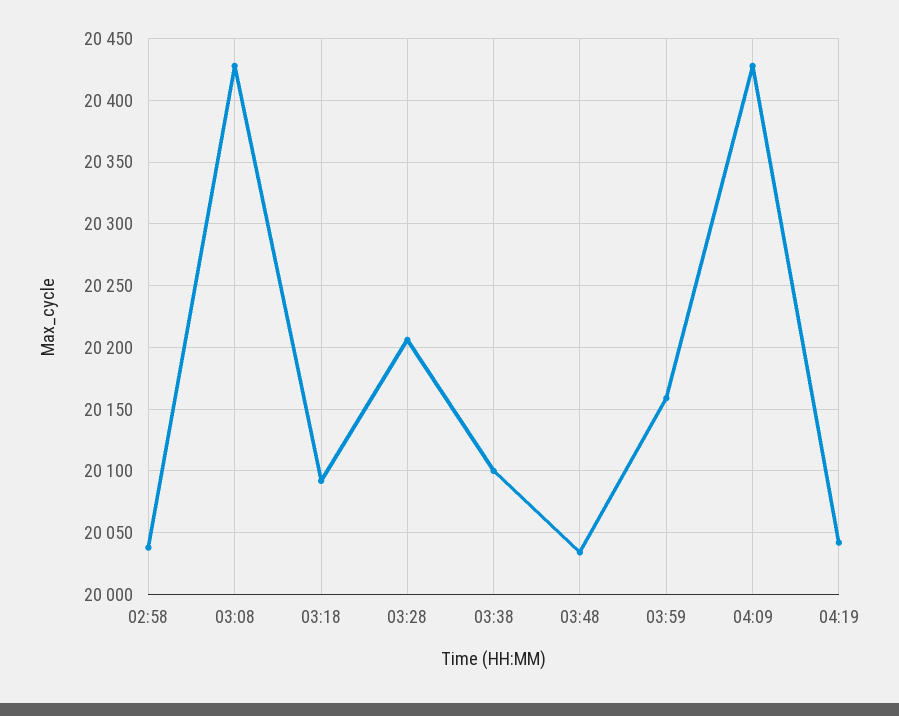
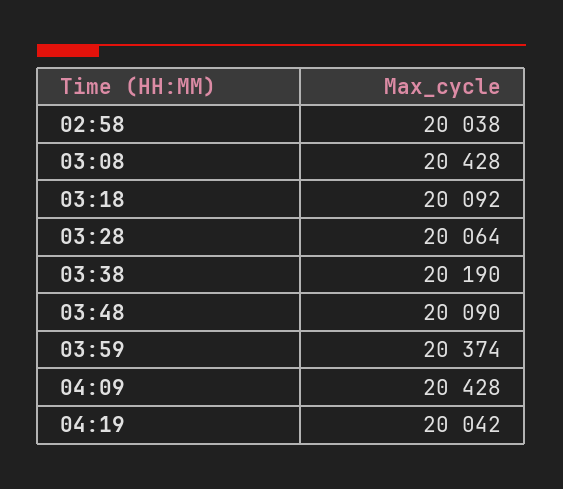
  {
    "02:58": 20038,
    "03:08": 20428,
    "03:18": 20092,
-   "03:28": 20205,
+   "03:28": 20064,
-   "03:38": 20100,
+   "03:38": 20190,
-   "03:48": 20035,
+   "03:48": 20090,
-   "03:59": 20160,
+   "03:59": 20374,
    "04:09": 20428,
    "04:19": 20042
  }

